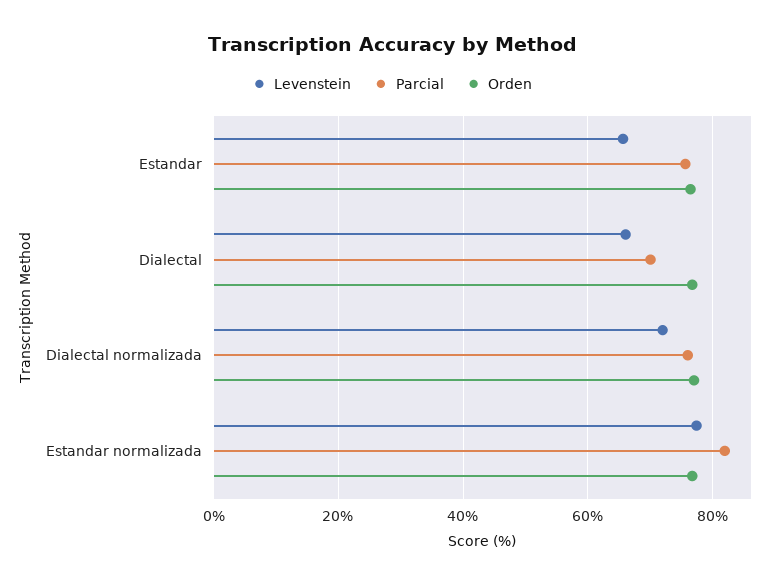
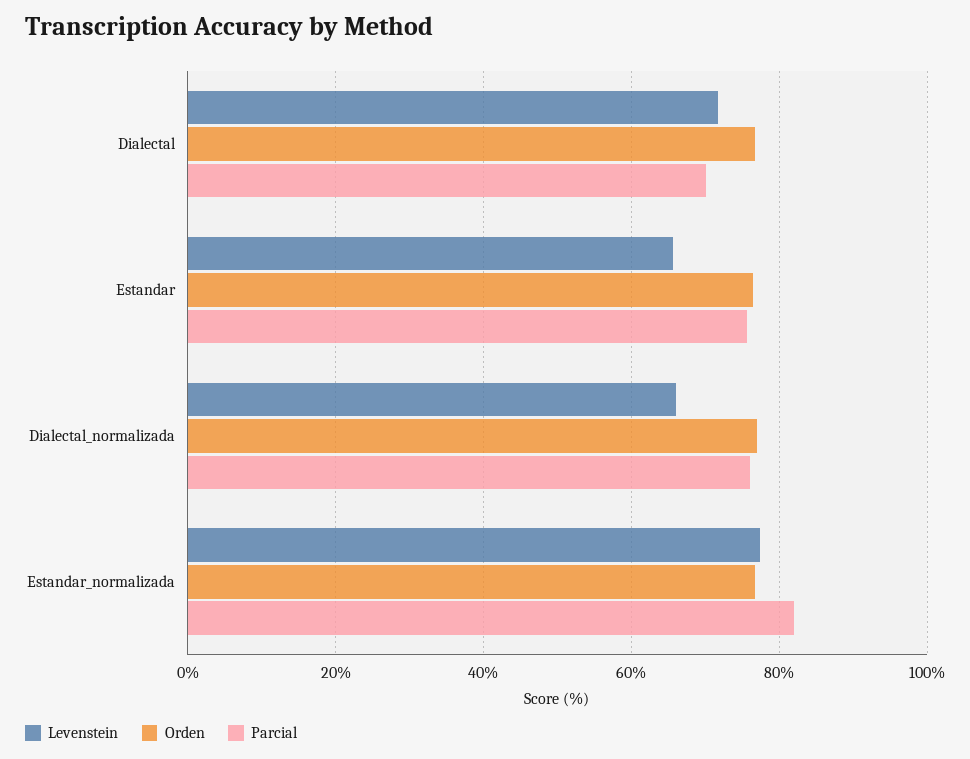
  {
    "Levenstein": {
      "Estandar": 66,
-     "Dialectal": 66,
+     "Dialectal": 72,
-     "Dialectal normalizada": 72,
+     "Dialectal normalizada": 66,
      "Estandar normalizada": 78
    },
    "Parcial": {
      "Estandar": 76,
      "Dialectal": 70,
      "Dialectal normalizada": 76,
      "Estandar normalizada": 82
    },
    "Orden": {
      "Estandar": 76,
      "Dialectal": 76,
      "Dialectal normalizada": 78,
      "Estandar normalizada": 76
    }
  }

